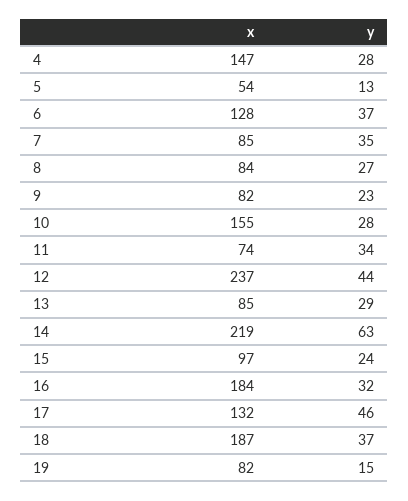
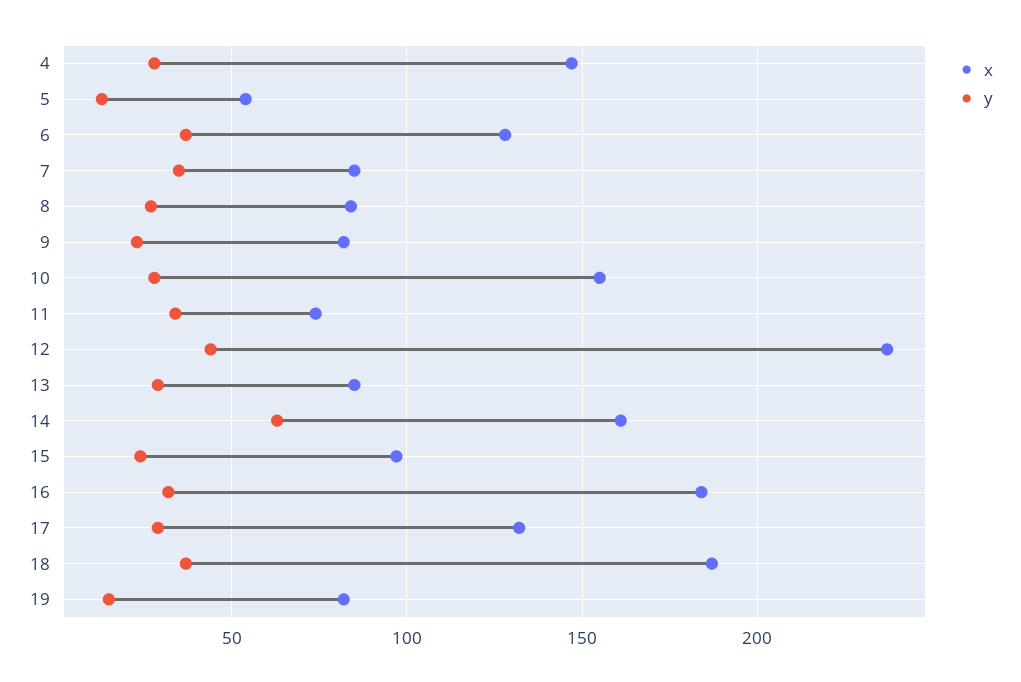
  {
    "x": {
      "4": 147,
      "5": 54,
      "6": 128,
      "7": 85,
      "8": 84,
      "9": 82,
      "10": 155,
      "11": 74,
      "12": 237,
      "13": 85,
-     "14": 219,
+     "14": 160,
      "15": 97,
      "16": 184,
      "17": 132,
      "18": 187,
      "19": 82
    },
    "y": {
      "4": 28,
      "5": 13,
      "6": 37,
      "7": 35,
      "8": 27,
      "9": 23,
      "10": 28,
      "11": 34,
      "12": 44,
      "13": 29,
      "14": 63,
      "15": 24,
      "16": 32,
-     "17": 46,
+     "17": 30,
      "18": 37,
      "19": 15
    }
  }

